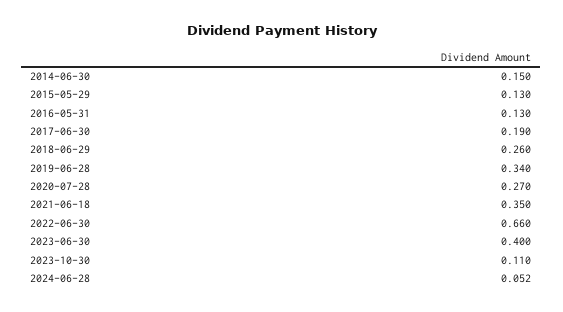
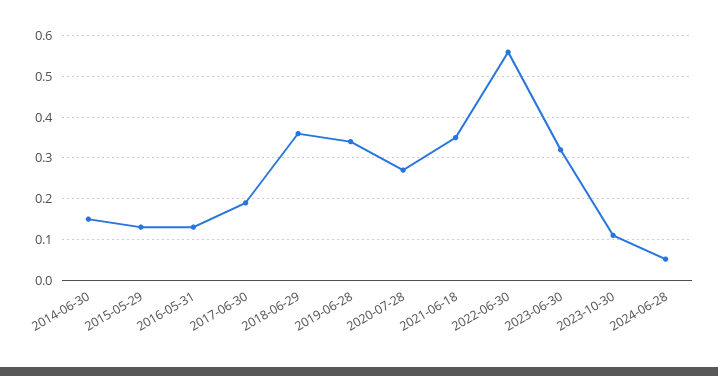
  {
    "2014-06-30": 0.15,
    "2015-05-29": 0.13,
    "2016-05-31": 0.13,
    "2017-06-30": 0.19,
-   "2018-06-29": 0.26,
+   "2018-06-29": 0.36,
    "2019-06-28": 0.34,
    "2020-07-28": 0.27,
    "2021-06-18": 0.35,
-   "2022-06-30": 0.66,
+   "2022-06-30": 0.56,
-   "2023-06-30": 0.4,
+   "2023-06-30": 0.32,
    "2023-10-30": 0.11,
    "2024-06-28": 0.052
  }

